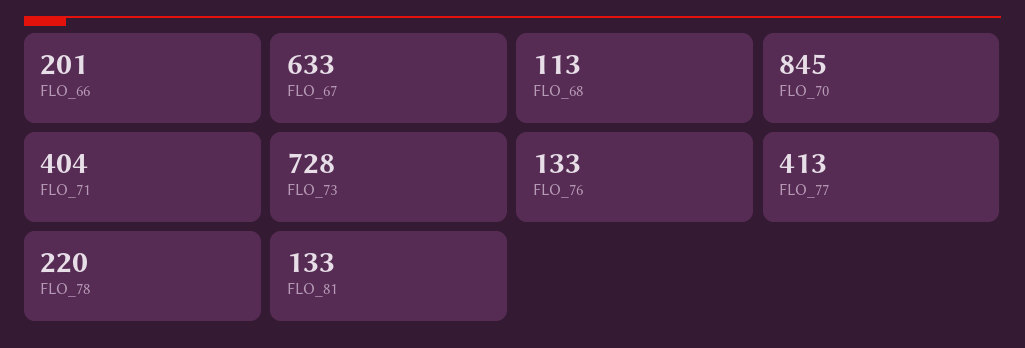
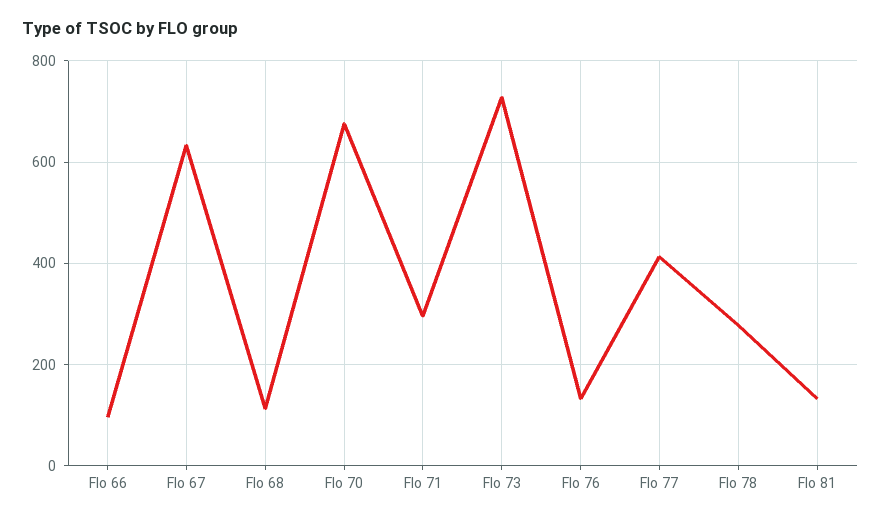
  {
-   "FLO_66": 201,
+   "FLO_66": 100,
    "FLO_67": 633,
    "FLO_68": 113,
-   "FLO_70": 845,
+   "FLO_70": 680,
-   "FLO_71": 404,
+   "FLO_71": 300,
    "FLO_73": 728,
    "FLO_76": 133,
    "FLO_77": 413,
-   "FLO_78": 220,
+   "FLO_78": 280,
    "FLO_81": 133
  }

